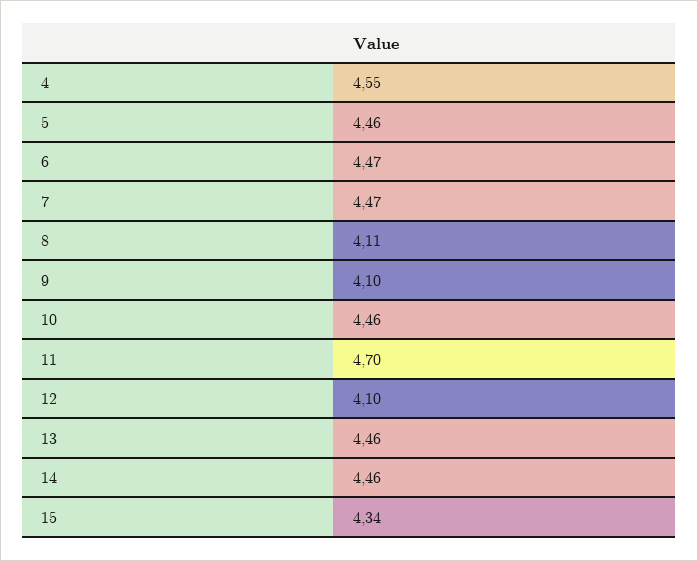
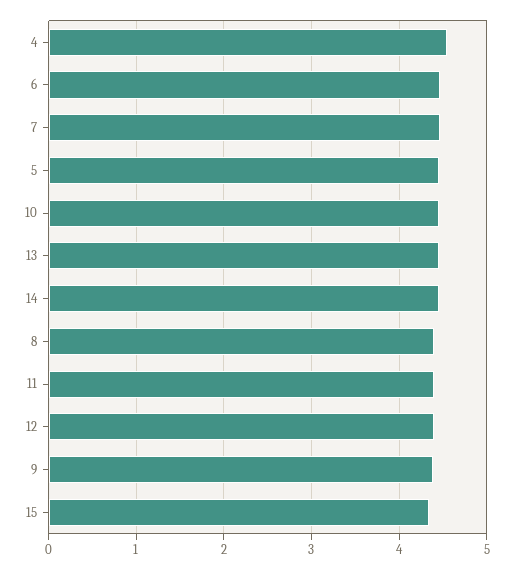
  {
    "4": 4.55,
    "5": 4.46,
    "6": 4.47,
    "7": 4.47,
-   "8": 4.11,
+   "8": 4.4,
-   "9": 4.1,
+   "9": 4.4,
    "10": 4.46,
-   "11": 4.7,
+   "11": 4.4,
-   "12": 4.1,
+   "12": 4.4,
    "13": 4.46,
    "14": 4.46,
    "15": 4.34
  }

